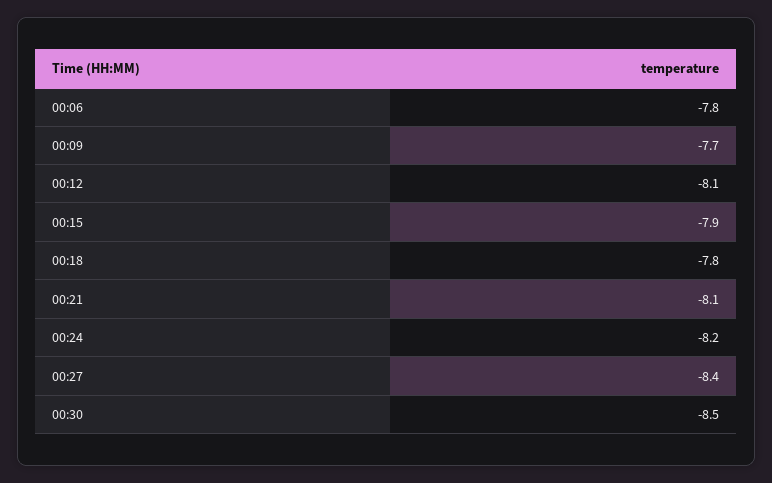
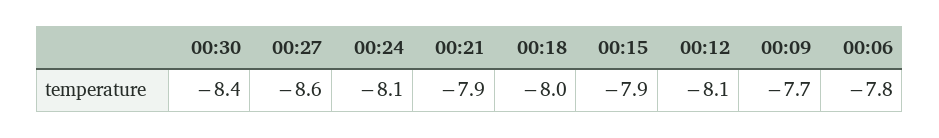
  {
    "00:06": -7.8,
    "00:09": -7.7,
    "00:12": -8.1,
    "00:15": -7.9,
-   "00:18": -7.8,
+   "00:18": -8,
-   "00:21": -8.1,
+   "00:21": -7.9,
-   "00:24": -8.2,
+   "00:24": -8.1,
-   "00:27": -8.4,
+   "00:27": -8.6,
-   "00:30": -8.5
+   "00:30": -8.4
  }

